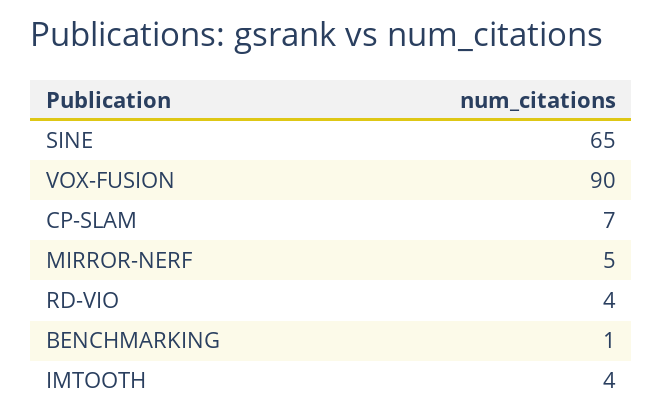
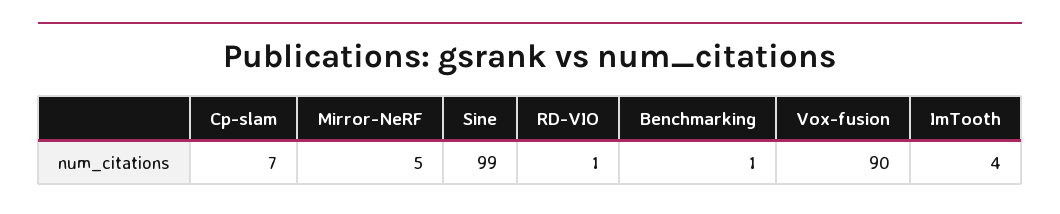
  {
-   "SINE": 65,
+   "SINE": 99,
    "VOX-FUSION": 90,
    "CP-SLAM": 7,
    "MIRROR-NERF": 5,
-   "RD-VIO": 4,
+   "RD-VIO": 1,
    "BENCHMARKING": 1,
    "IMTOOTH": 4
  }

